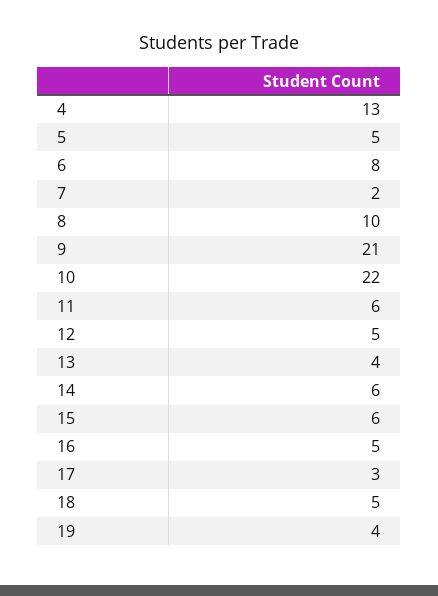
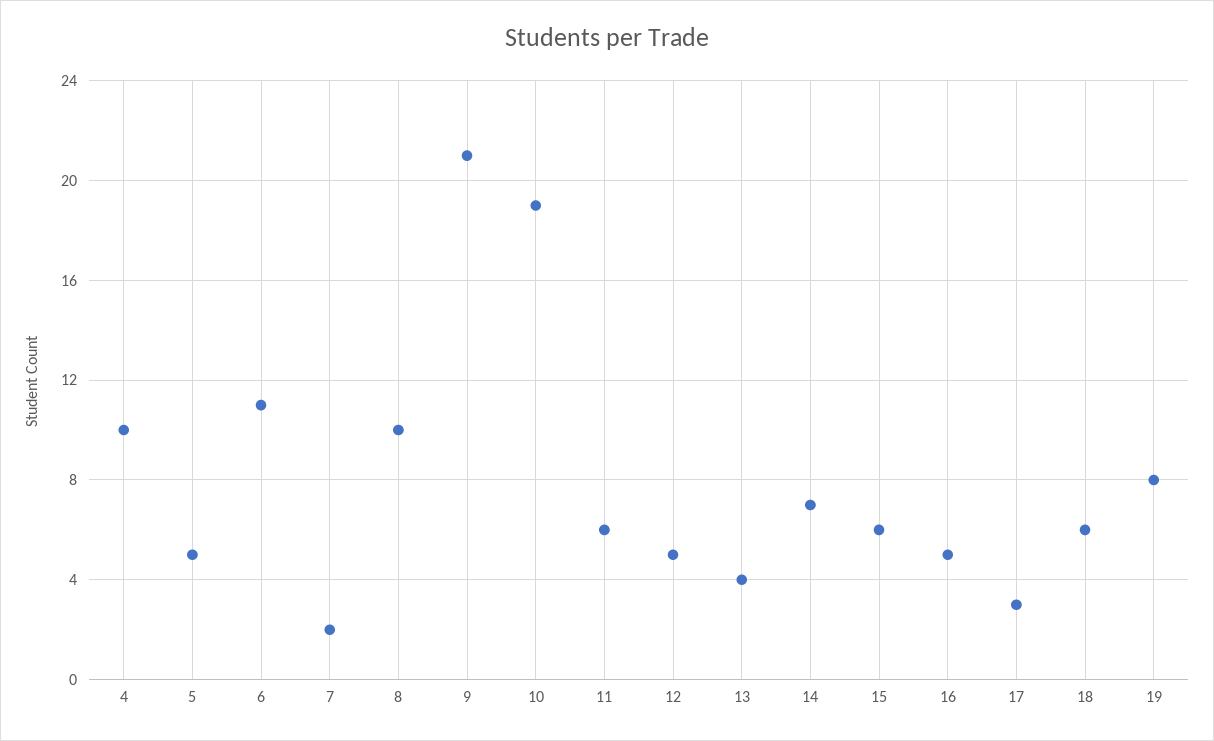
  {
-   "4": 13,
+   "4": 10,
    "5": 5,
-   "6": 8,
+   "6": 11,
    "7": 2,
    "8": 10,
    "9": 21,
-   "10": 22,
+   "10": 19,
    "11": 6,
    "12": 5,
    "13": 4,
-   "14": 6,
+   "14": 7,
    "15": 6,
    "16": 5,
    "17": 3,
-   "18": 5,
+   "18": 6,
-   "19": 4
+   "19": 8
  }

